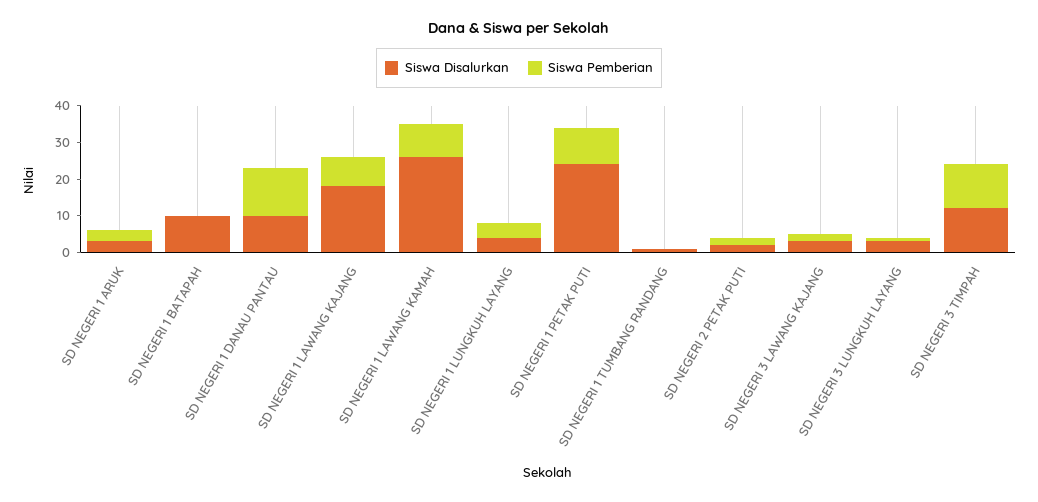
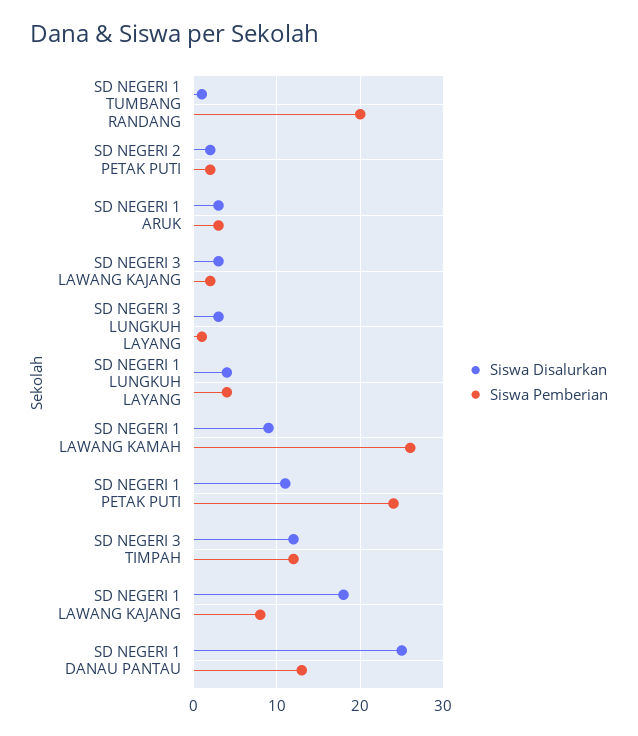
  {
    "Siswa Disalurkan": {
      "SD NEGERI 1 ARUK": 3,
-     "SD NEGERI 1 BATAPAH": 10,
-     "SD NEGERI 1 DANAU PANTAU": 10,
+     "SD NEGERI 1 DANAU PANTAU": 25,
      "SD NEGERI 1 LAWANG KAJANG": 18,
-     "SD NEGERI 1 LAWANG KAMAH": 25,
+     "SD NEGERI 1 LAWANG KAMAH": 9,
      "SD NEGERI 1 LUNGKUH LAYANG": 4,
-     "SD NEGERI 1 PETAK PUTI": 25,
+     "SD NEGERI 1 PETAK PUTI": 11,
      "SD NEGERI 1 TUMBANG RANDANG": 1,
      "SD NEGERI 2 PETAK PUTI": 2,
      "SD NEGERI 3 LAWANG KAJANG": 3,
      "SD NEGERI 3 LUNGKUH LAYANG": 3,
      "SD NEGERI 3 TIMPAH": 12
    },
    "Siswa Pemberian": {
      "SD NEGERI 1 ARUK": 3,
-     "SD NEGERI 1 BATAPAH": 0,
      "SD NEGERI 1 DANAU PANTAU": 13,
      "SD NEGERI 1 LAWANG KAJANG": 8,
-     "SD NEGERI 1 LAWANG KAMAH": 10,
+     "SD NEGERI 1 LAWANG KAMAH": 26,
      "SD NEGERI 1 LUNGKUH LAYANG": 4,
-     "SD NEGERI 1 PETAK PUTI": 10,
+     "SD NEGERI 1 PETAK PUTI": 24,
-     "SD NEGERI 1 TUMBANG RANDANG": 0,
+     "SD NEGERI 1 TUMBANG RANDANG": 20,
      "SD NEGERI 2 PETAK PUTI": 2,
      "SD NEGERI 3 LAWANG KAJANG": 2,
      "SD NEGERI 3 LUNGKUH LAYANG": 1,
      "SD NEGERI 3 TIMPAH": 12
    }
  }

